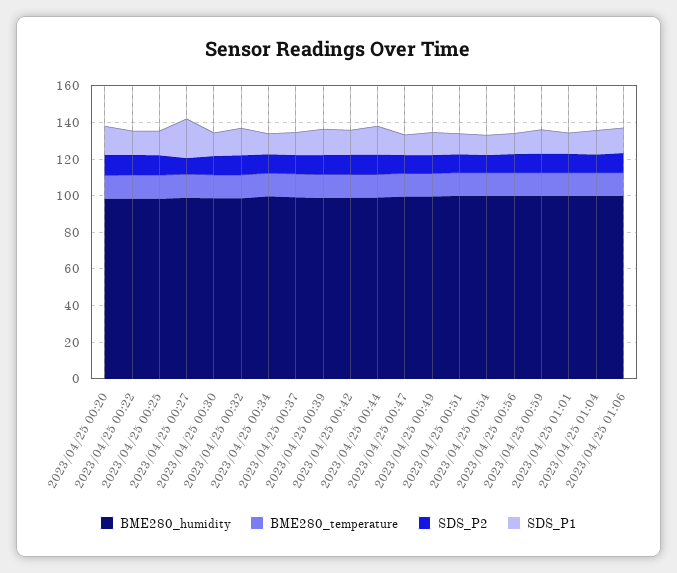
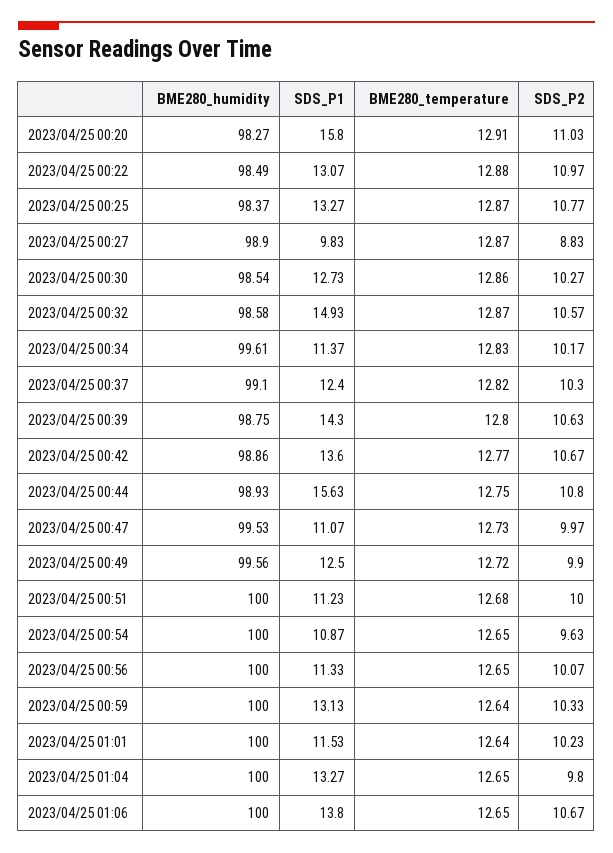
  {
    "BME280_humidity": {
      "2023/04/25 00:20": 98.27,
      "2023/04/25 00:22": 98.49,
      "2023/04/25 00:25": 98.37,
      "2023/04/25 00:27": 98.9,
      "2023/04/25 00:30": 98.54,
      "2023/04/25 00:32": 98.58,
      "2023/04/25 00:34": 99.61,
      "2023/04/25 00:37": 99.1,
      "2023/04/25 00:39": 98.75,
      "2023/04/25 00:42": 98.86,
      "2023/04/25 00:44": 98.93,
      "2023/04/25 00:47": 99.53,
      "2023/04/25 00:49": 99.56,
      "2023/04/25 00:51": 100,
      "2023/04/25 00:54": 100,
      "2023/04/25 00:56": 100,
      "2023/04/25 00:59": 100,
      "2023/04/25 01:01": 100,
      "2023/04/25 01:04": 100,
      "2023/04/25 01:06": 100
    },
    "BME280_temperature": {
      "2023/04/25 00:20": 12.91,
      "2023/04/25 00:22": 12.88,
      "2023/04/25 00:25": 12.87,
      "2023/04/25 00:27": 12.87,
      "2023/04/25 00:30": 12.86,
      "2023/04/25 00:32": 12.87,
      "2023/04/25 00:34": 12.83,
      "2023/04/25 00:37": 12.82,
      "2023/04/25 00:39": 12.8,
      "2023/04/25 00:42": 12.77,
      "2023/04/25 00:44": 12.75,
      "2023/04/25 00:47": 12.73,
      "2023/04/25 00:49": 12.72,
      "2023/04/25 00:51": 12.68,
      "2023/04/25 00:54": 12.65,
      "2023/04/25 00:56": 12.65,
      "2023/04/25 00:59": 12.64,
      "2023/04/25 01:01": 12.64,
      "2023/04/25 01:04": 12.65,
      "2023/04/25 01:06": 12.65
    },
    "SDS_P2": {
      "2023/04/25 00:20": 11.03,
      "2023/04/25 00:22": 10.97,
      "2023/04/25 00:25": 10.77,
      "2023/04/25 00:27": 8.83,
      "2023/04/25 00:30": 10.27,
      "2023/04/25 00:32": 10.57,
      "2023/04/25 00:34": 10.17,
      "2023/04/25 00:37": 10.3,
      "2023/04/25 00:39": 10.63,
      "2023/04/25 00:42": 10.67,
      "2023/04/25 00:44": 10.8,
      "2023/04/25 00:47": 9.97,
      "2023/04/25 00:49": 9.9,
      "2023/04/25 00:51": 10,
      "2023/04/25 00:54": 9.63,
      "2023/04/25 00:56": 10.07,
      "2023/04/25 00:59": 10.33,
      "2023/04/25 01:01": 10.23,
      "2023/04/25 01:04": 9.8,
      "2023/04/25 01:06": 10.67
    },
    "SDS_P1": {
      "2023/04/25 00:20": 15.8,
      "2023/04/25 00:22": 13.07,
      "2023/04/25 00:25": 13.27,
-     "2023/04/25 00:27": 20,
+     "2023/04/25 00:27": 9.83,
      "2023/04/25 00:30": 12.73,
      "2023/04/25 00:32": 14.93,
      "2023/04/25 00:34": 11.37,
      "2023/04/25 00:37": 12.4,
      "2023/04/25 00:39": 14.3,
      "2023/04/25 00:42": 13.6,
      "2023/04/25 00:44": 15.63,
      "2023/04/25 00:47": 11.07,
      "2023/04/25 00:49": 12.5,
      "2023/04/25 00:51": 11.23,
      "2023/04/25 00:54": 10.87,
      "2023/04/25 00:56": 11.33,
      "2023/04/25 00:59": 13.13,
      "2023/04/25 01:01": 11.53,
      "2023/04/25 01:04": 13.27,
      "2023/04/25 01:06": 13.8
    }
  }

